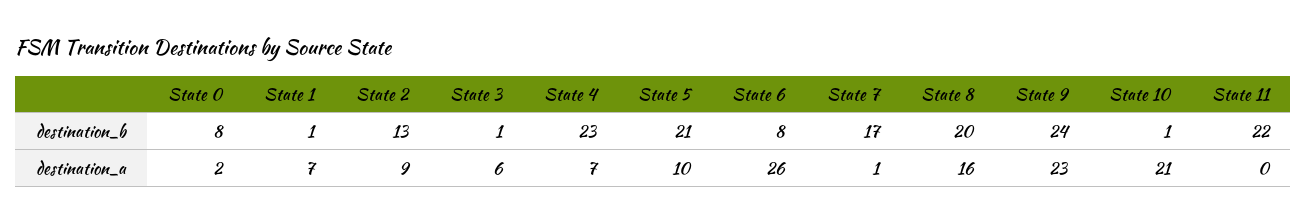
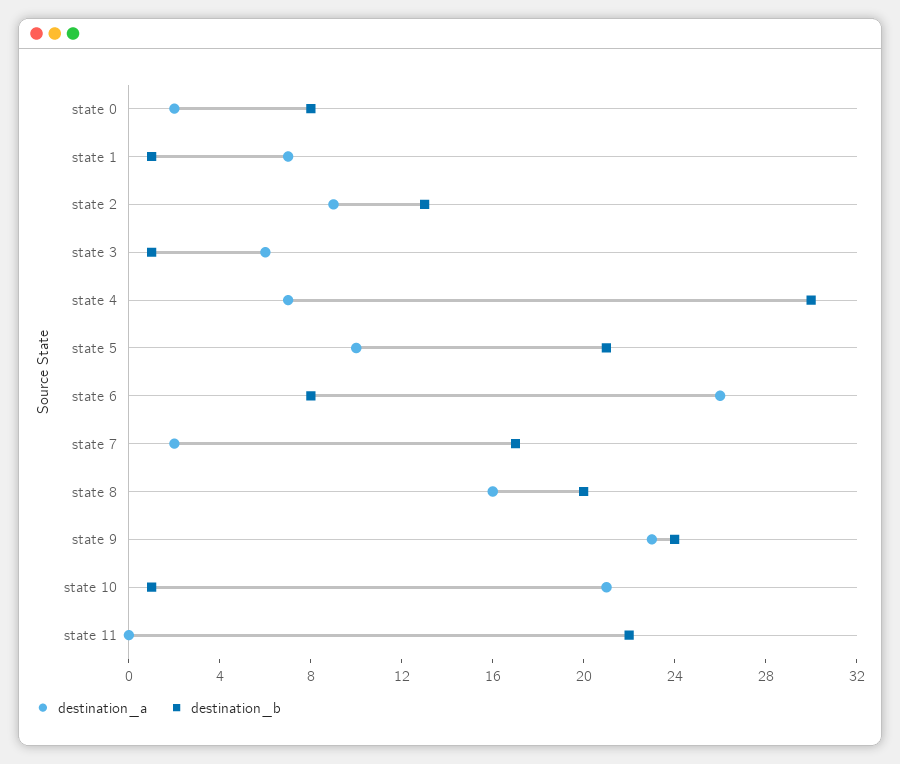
  {
    "destination_b": {
      "State 0": 8,
      "State 1": 1,
      "State 2": 13,
      "State 3": 1,
-     "State 4": 23,
+     "State 4": 30,
      "State 5": 21,
      "State 6": 8,
      "State 7": 17,
      "State 8": 20,
      "State 9": 24,
      "State 10": 1,
      "State 11": 22
    },
    "destination_a": {
      "State 0": 2,
      "State 1": 7,
      "State 2": 9,
      "State 3": 6,
      "State 4": 7,
      "State 5": 10,
      "State 6": 26,
-     "State 7": 1,
+     "State 7": 2,
      "State 8": 16,
      "State 9": 23,
      "State 10": 21,
      "State 11": 0
    }
  }

